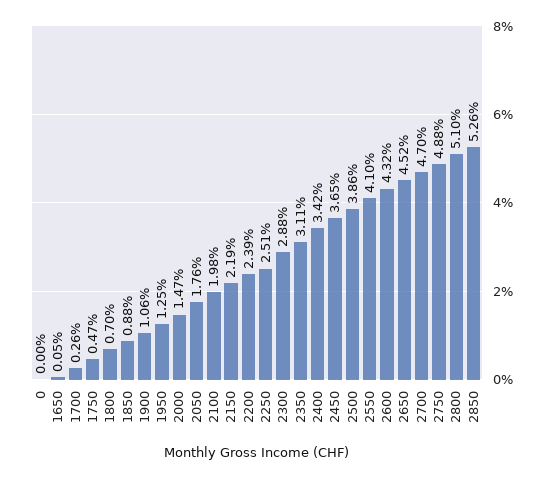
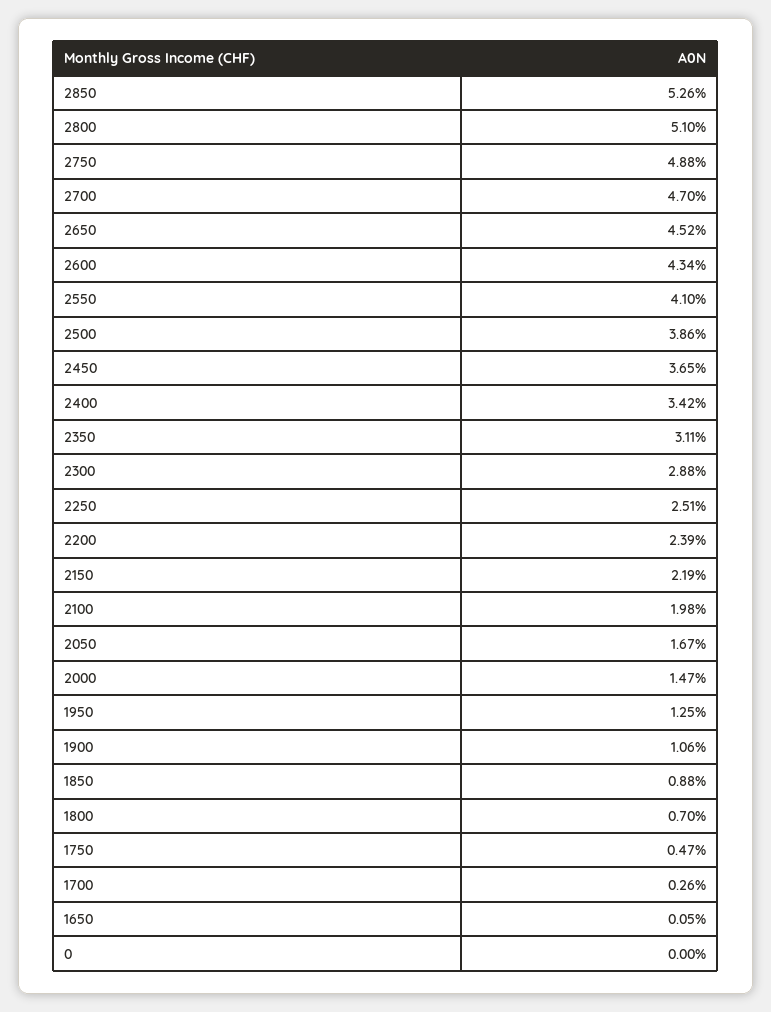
  {
    "0": 0,
    "1650": 0.05,
    "1700": 0.26,
    "1750": 0.47,
    "1800": 0.7,
    "1850": 0.88,
    "1900": 1.06,
    "1950": 1.25,
    "2000": 1.47,
-   "2050": 1.76,
+   "2050": 1.67,
    "2100": 1.98,
    "2150": 2.19,
    "2200": 2.39,
    "2250": 2.51,
    "2300": 2.88,
    "2350": 3.11,
    "2400": 3.42,
    "2450": 3.65,
    "2500": 3.86,
    "2550": 4.1,
-   "2600": 4.32,
+   "2600": 4.34,
    "2650": 4.52,
    "2700": 4.7,
    "2750": 4.88,
    "2800": 5.1,
    "2850": 5.26
  }

